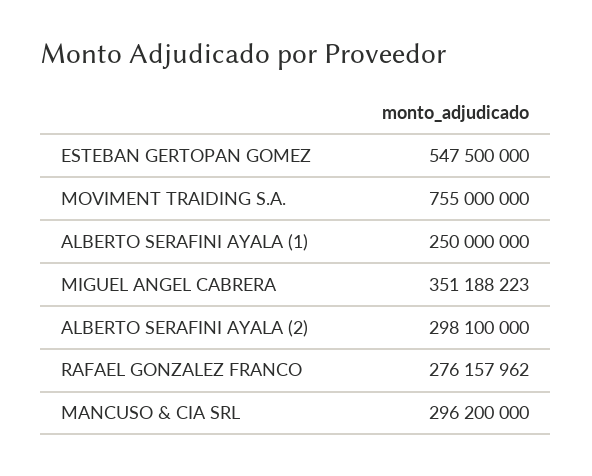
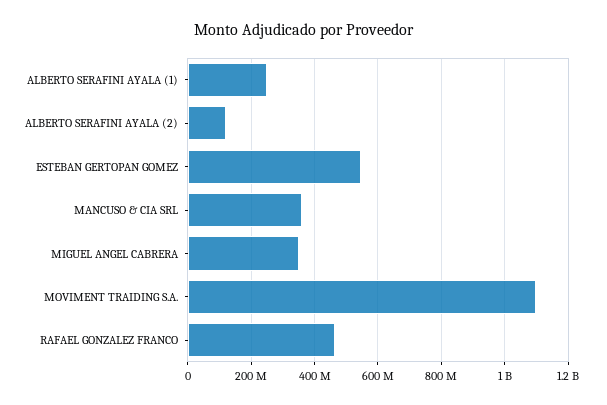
  {
    "ESTEBAN GERTOPAN GOMEZ": 547500000,
-   "MOVIMENT TRAIDING S.A.": 755000000,
+   "MOVIMENT TRAIDING S.A.": 1100000000,
    "ALBERTO SERAFINI AYALA (1)": 250000000,
    "MIGUEL ANGEL CABRERA": 351188223,
-   "ALBERTO SERAFINI AYALA (2)": 298100000,
+   "ALBERTO SERAFINI AYALA (2)": 120000000,
-   "RAFAEL GONZALEZ FRANCO": 276157962,
+   "RAFAEL GONZALEZ FRANCO": 460000000,
-   "MANCUSO & CIA SRL": 296200000
+   "MANCUSO & CIA SRL": 360000000
  }

